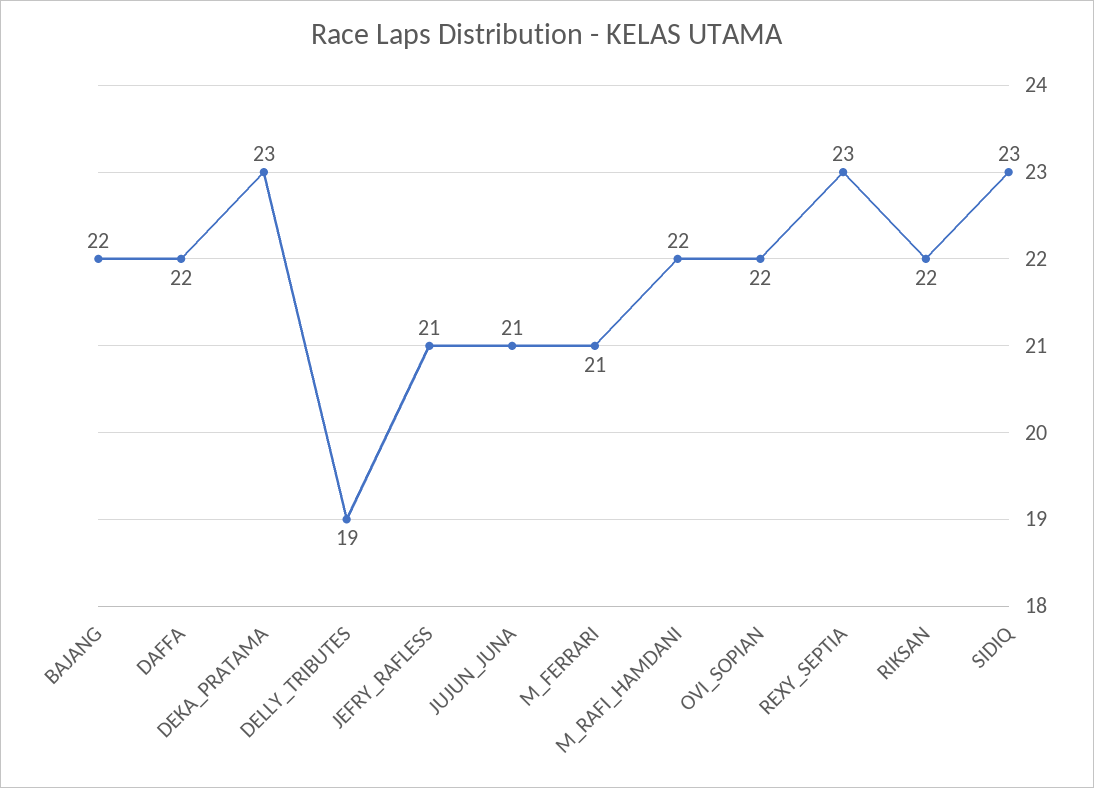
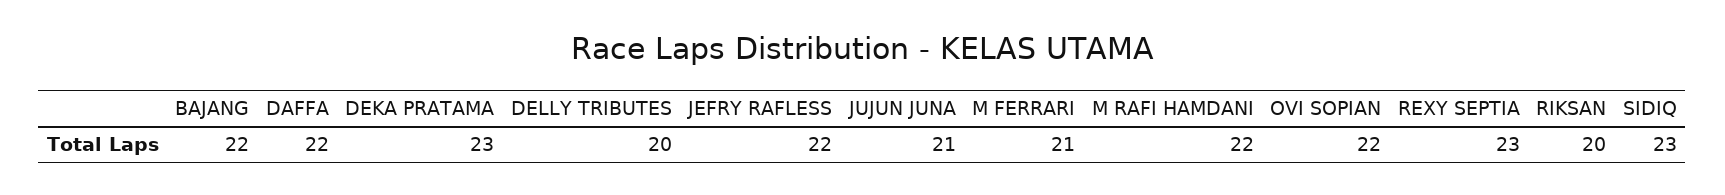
  {
    "BAJANG": 22,
    "DAFFA": 22,
    "DEKA_PRATAMA": 23,
-   "DELLY_TRIBUTES": 19,
+   "DELLY_TRIBUTES": 20,
-   "JEFRY_RAFLESS": 21,
+   "JEFRY_RAFLESS": 22,
    "JUJUN_JUNA": 21,
    "M_FERRARI": 21,
    "M_RAFI_HAMDANI": 22,
    "OVI_SOPIAN": 22,
    "REXY_SEPTIA": 23,
-   "RIKSAN": 22,
+   "RIKSAN": 20,
    "SIDIQ": 23
  }

